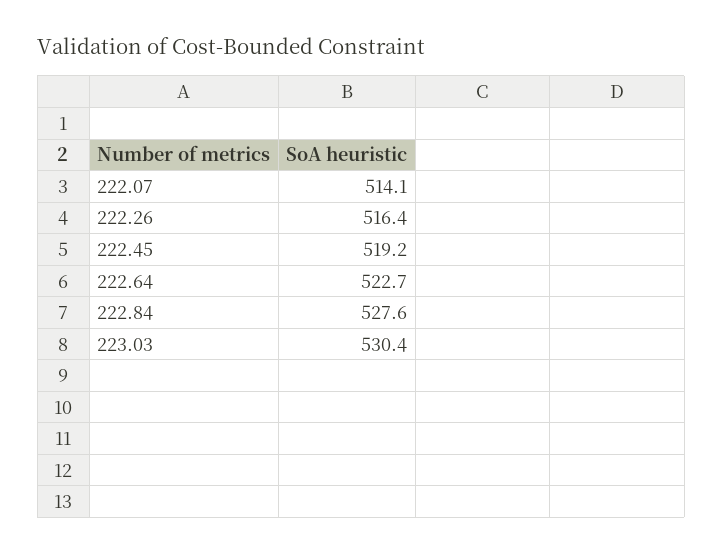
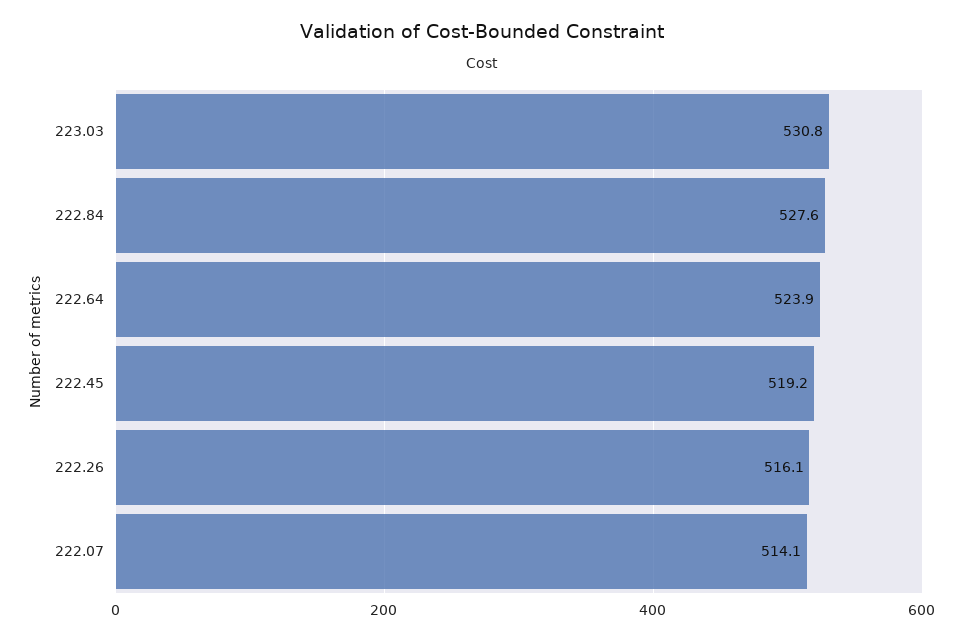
  {
    "222.07": 514.1,
-   "222.26": 516.4,
+   "222.26": 516.1,
    "222.45": 519.2,
-   "222.64": 522.7,
+   "222.64": 523.9,
    "222.84": 527.6,
-   "223.03": 530.4
+   "223.03": 530.8
  }

